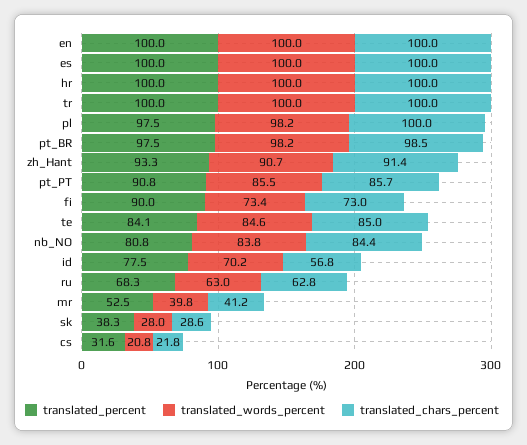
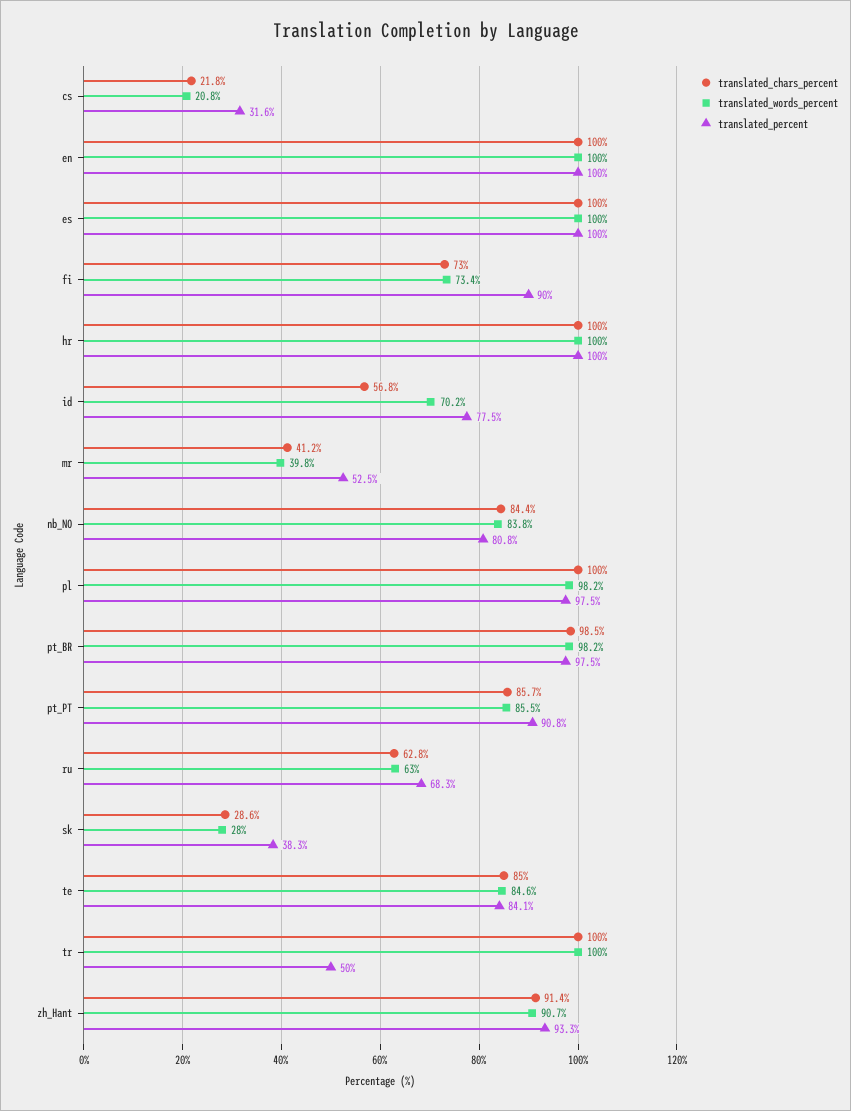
  {
    "translated_percent": {
      "en": 100,
      "es": 100,
      "hr": 100,
-     "tr": 100,
+     "tr": 50,
      "pl": 97.5,
      "pt_BR": 97.5,
      "zh_Hant": 93.3,
      "pt_PT": 90.8,
      "fi": 90,
      "te": 84.1,
      "nb_NO": 80.8,
      "id": 77.5,
      "ru": 68.3,
      "mr": 52.5,
      "sk": 38.3,
      "cs": 31.6
    },
    "translated_words_percent": {
      "en": 100,
      "es": 100,
      "hr": 100,
      "tr": 100,
      "pl": 98.2,
      "pt_BR": 98.2,
      "zh_Hant": 90.7,
      "pt_PT": 85.5,
      "fi": 73.4,
      "te": 84.6,
      "nb_NO": 83.8,
      "id": 70.2,
      "ru": 63,
      "mr": 39.8,
      "sk": 28,
      "cs": 20.8
    },
    "translated_chars_percent": {
      "en": 100,
      "es": 100,
      "hr": 100,
      "tr": 100,
      "pl": 100,
      "pt_BR": 98.5,
      "zh_Hant": 91.4,
      "pt_PT": 85.7,
      "fi": 73,
      "te": 85,
      "nb_NO": 84.4,
      "id": 56.8,
      "ru": 62.8,
      "mr": 41.2,
      "sk": 28.6,
      "cs": 21.8
    }
  }

